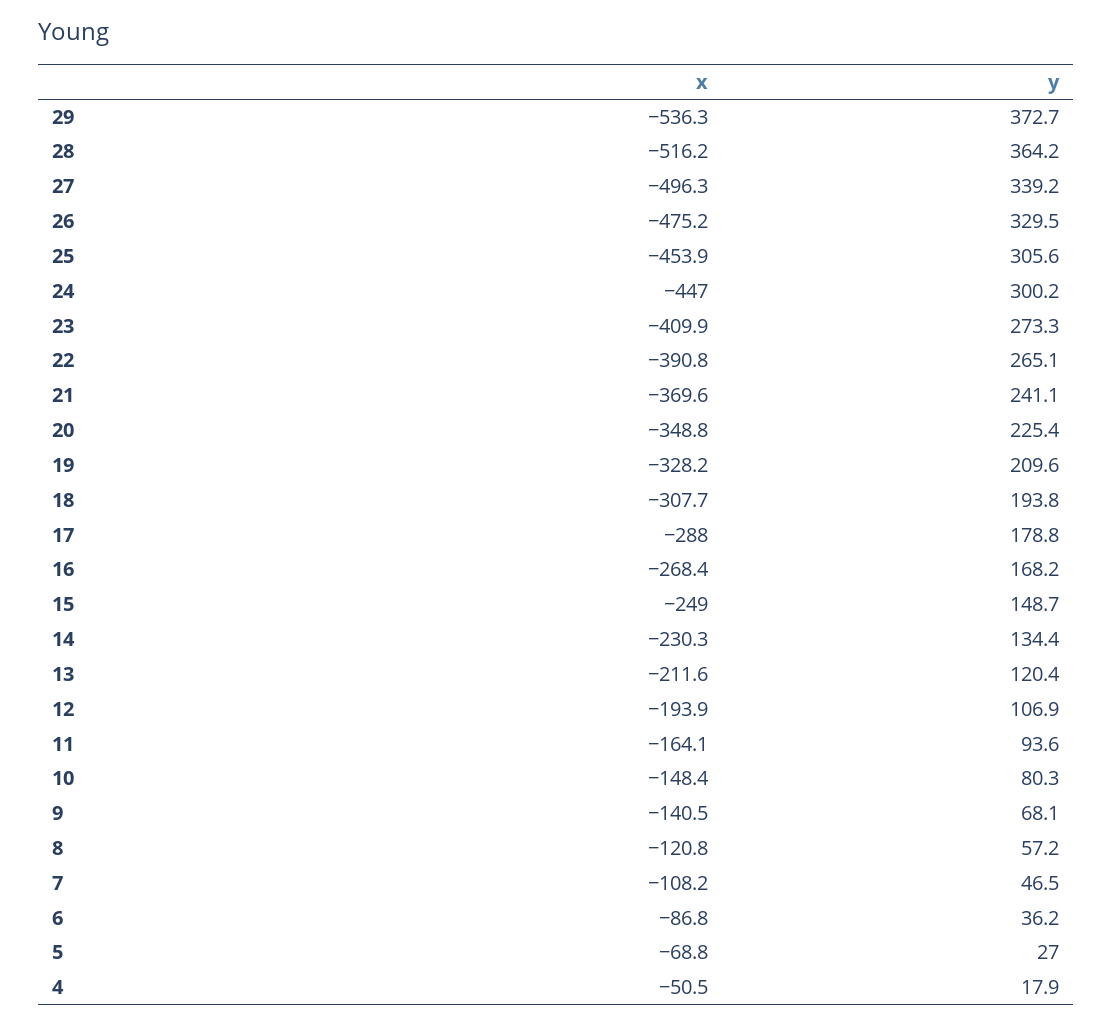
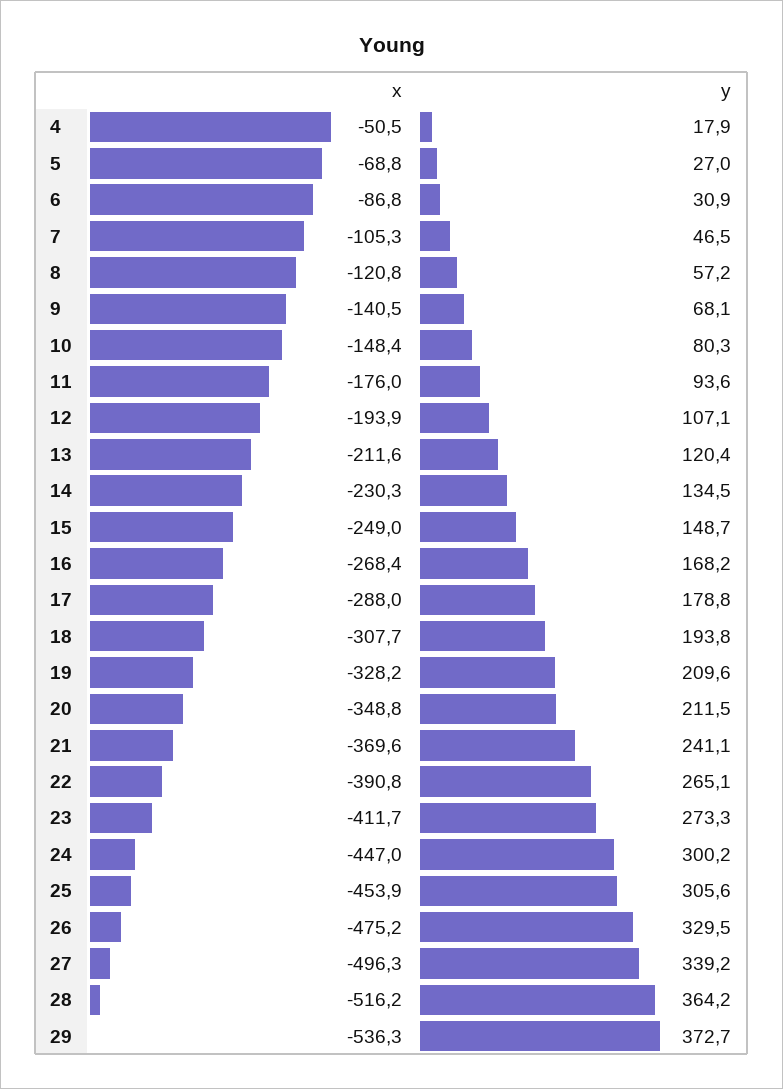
  {
    "x": {
      "29": -536.3,
      "28": -516.2,
      "27": -496.3,
      "26": -475.2,
      "25": -453.9,
      "24": -447,
-     "23": -409.9,
+     "23": -411.7,
      "22": -390.8,
      "21": -369.6,
      "20": -348.8,
      "19": -328.2,
      "18": -307.7,
      "17": -288,
      "16": -268.4,
      "15": -249,
      "14": -230.3,
      "13": -211.6,
      "12": -193.9,
-     "11": -164.1,
+     "11": -176,
      "10": -148.4,
      "9": -140.5,
      "8": -120.8,
-     "7": -108.2,
+     "7": -105.3,
      "6": -86.8,
      "5": -68.8,
      "4": -50.5
    },
    "y": {
      "29": 372.7,
      "28": 364.2,
      "27": 339.2,
      "26": 329.5,
      "25": 305.6,
      "24": 300.2,
      "23": 273.3,
      "22": 265.1,
      "21": 241.1,
-     "20": 225.4,
+     "20": 211.5,
      "19": 209.6,
      "18": 193.8,
      "17": 178.8,
      "16": 168.2,
      "15": 148.7,
-     "14": 134.4,
+     "14": 134.5,
      "13": 120.4,
-     "12": 106.9,
+     "12": 107.1,
      "11": 93.6,
      "10": 80.3,
      "9": 68.1,
      "8": 57.2,
      "7": 46.5,
-     "6": 36.2,
+     "6": 30.9,
      "5": 27,
      "4": 17.9
    }
  }

